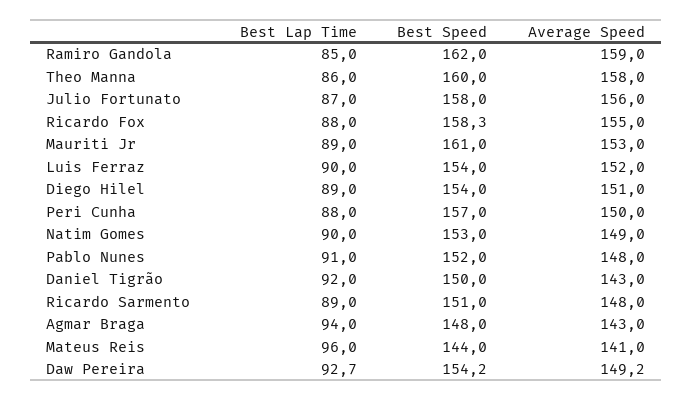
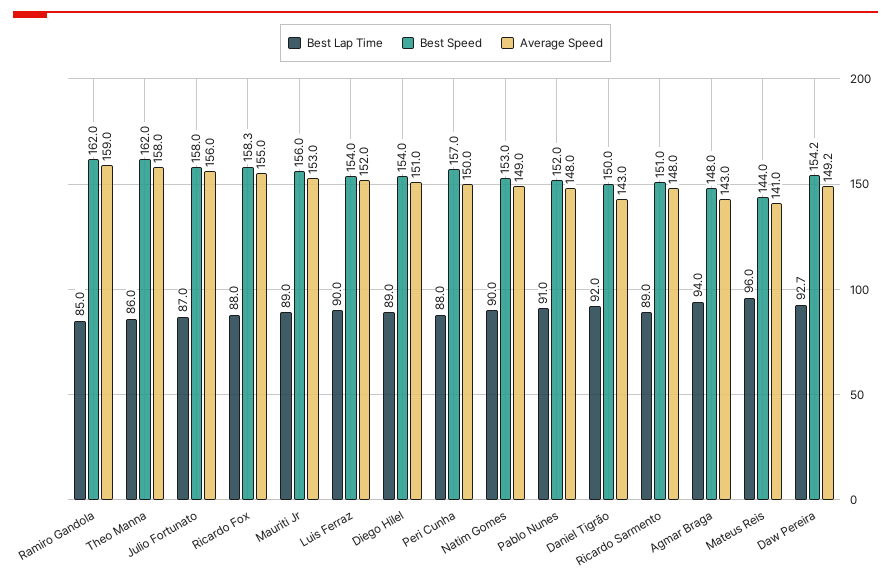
  {
    "Best Lap Time": {
      "Ramiro Gandola": 85,
      "Theo Manna": 86,
      "Julio Fortunato": 87,
      "Ricardo Fox": 88,
      "Mauriti Jr": 89,
      "Luis Ferraz": 90,
      "Diego Hilel": 89,
      "Peri Cunha": 88,
      "Natim Gomes": 90,
      "Pablo Nunes": 91,
      "Daniel Tigrão": 92,
      "Ricardo Sarmento": 89,
      "Agmar Braga": 94,
      "Mateus Reis": 96,
      "Daw Pereira": 92.7
    },
    "Best Speed": {
      "Ramiro Gandola": 162,
-     "Theo Manna": 160,
+     "Theo Manna": 162,
      "Julio Fortunato": 158,
      "Ricardo Fox": 158.3,
-     "Mauriti Jr": 161,
+     "Mauriti Jr": 156,
      "Luis Ferraz": 154,
      "Diego Hilel": 154,
      "Peri Cunha": 157,
      "Natim Gomes": 153,
      "Pablo Nunes": 152,
      "Daniel Tigrão": 150,
      "Ricardo Sarmento": 151,
      "Agmar Braga": 148,
      "Mateus Reis": 144,
      "Daw Pereira": 154.2
    },
    "Average Speed": {
      "Ramiro Gandola": 159,
      "Theo Manna": 158,
      "Julio Fortunato": 156,
      "Ricardo Fox": 155,
      "Mauriti Jr": 153,
      "Luis Ferraz": 152,
      "Diego Hilel": 151,
      "Peri Cunha": 150,
      "Natim Gomes": 149,
      "Pablo Nunes": 148,
      "Daniel Tigrão": 143,
      "Ricardo Sarmento": 148,
      "Agmar Braga": 143,
      "Mateus Reis": 141,
      "Daw Pereira": 149.2
    }
  }

